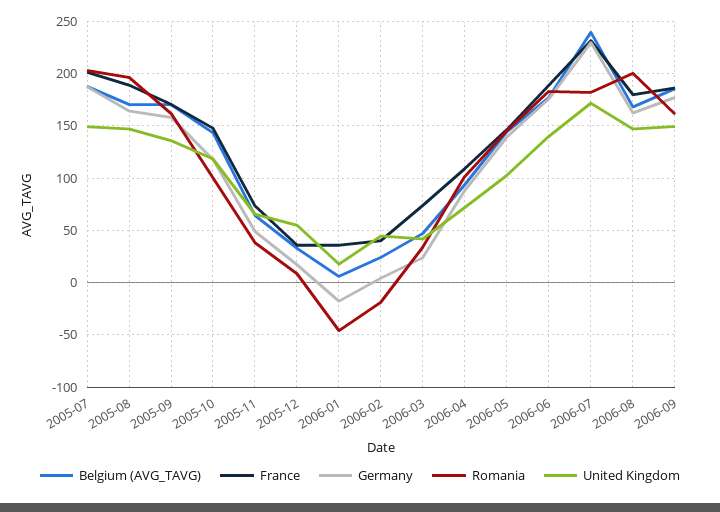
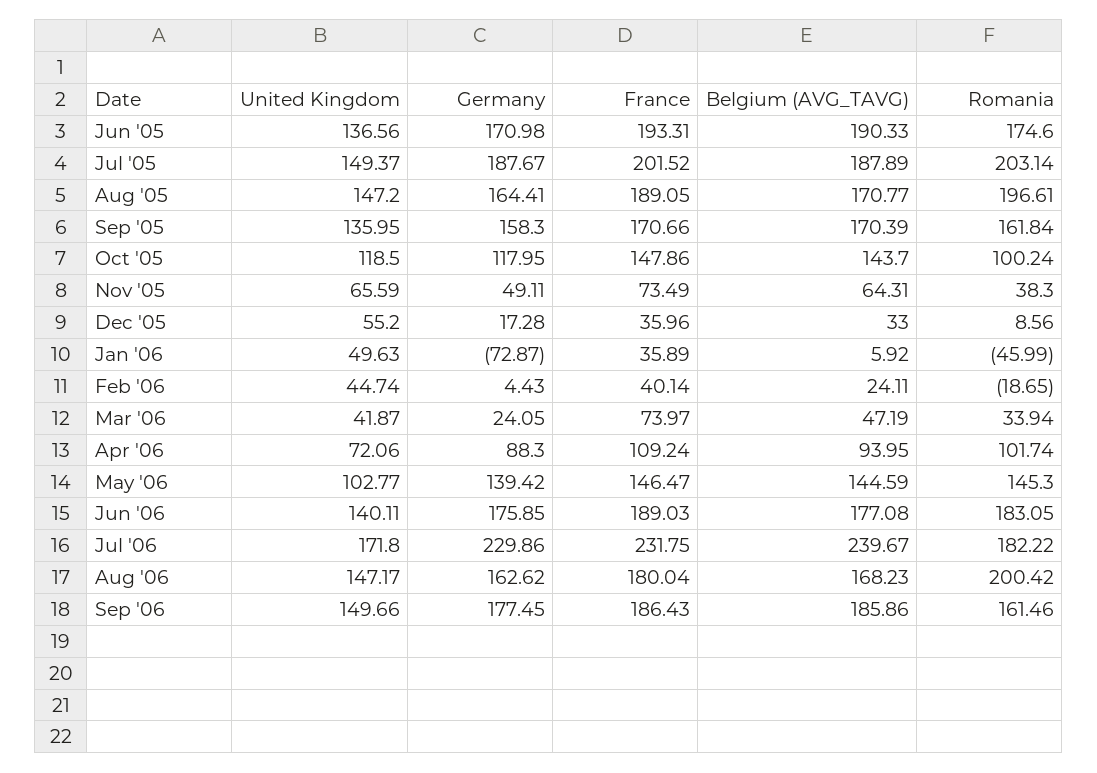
  {
    "Belgium (AVG_TAVG)": {
      "2005-07": 187.89,
      "2005-08": 170.77,
      "2005-09": 170.39,
      "2005-10": 143.7,
      "2005-11": 64.31,
      "2005-12": 33,
      "2006-01": 5.92,
      "2006-02": 24.11,
      "2006-03": 47.19,
      "2006-04": 93.95,
      "2006-05": 144.59,
      "2006-06": 177.08,
      "2006-07": 239.67,
      "2006-08": 168.23,
-     "2006-09": 185.86
+     "2006-09": 185.86,
+     "Jun '05": 190.33
    },
    "France": {
      "2005-07": 201.52,
      "2005-08": 189.05,
      "2005-09": 170.66,
      "2005-10": 147.86,
      "2005-11": 73.49,
      "2005-12": 35.96,
      "2006-01": 35.89,
      "2006-02": 40.14,
      "2006-03": 73.97,
      "2006-04": 109.24,
      "2006-05": 146.47,
      "2006-06": 189.03,
      "2006-07": 231.75,
      "2006-08": 180.04,
-     "2006-09": 186.43
+     "2006-09": 186.43,
+     "Jun '05": 193.31
    },
    "Germany": {
      "2005-07": 187.67,
      "2005-08": 164.41,
      "2005-09": 158.3,
      "2005-10": 117.95,
      "2005-11": 49.11,
      "2005-12": 17.28,
-     "2006-01": -20,
+     "2006-01": -72.87,
      "2006-02": 4.43,
      "2006-03": 24.05,
      "2006-04": 88.3,
      "2006-05": 139.42,
      "2006-06": 175.85,
      "2006-07": 229.86,
      "2006-08": 162.62,
-     "2006-09": 177.45
+     "2006-09": 177.45,
+     "Jun '05": 170.98
    },
    "Romania": {
      "2005-07": 203.14,
      "2005-08": 196.61,
      "2005-09": 161.84,
      "2005-10": 100.24,
      "2005-11": 38.3,
      "2005-12": 8.56,
      "2006-01": -45.99,
      "2006-02": -18.65,
      "2006-03": 33.94,
      "2006-04": 101.74,
      "2006-05": 145.3,
      "2006-06": 183.05,
      "2006-07": 182.22,
      "2006-08": 200.42,
-     "2006-09": 161.46
+     "2006-09": 161.46,
+     "Jun '05": 174.6
    },
    "United Kingdom": {
      "2005-07": 149.37,
      "2005-08": 147.2,
      "2005-09": 135.95,
      "2005-10": 118.5,
      "2005-11": 65.59,
      "2005-12": 55.2,
-     "2006-01": 20,
+     "2006-01": 49.63,
      "2006-02": 44.74,
      "2006-03": 41.87,
      "2006-04": 72.06,
      "2006-05": 102.77,
      "2006-06": 140.11,
      "2006-07": 171.8,
      "2006-08": 147.17,
-     "2006-09": 149.66
+     "2006-09": 149.66,
+     "Jun '05": 136.56
    }
  }

